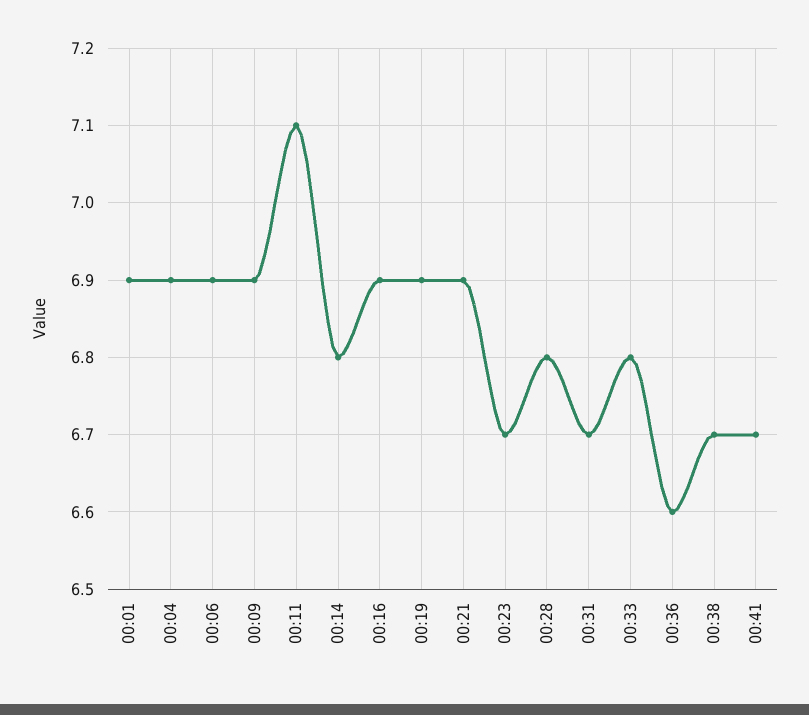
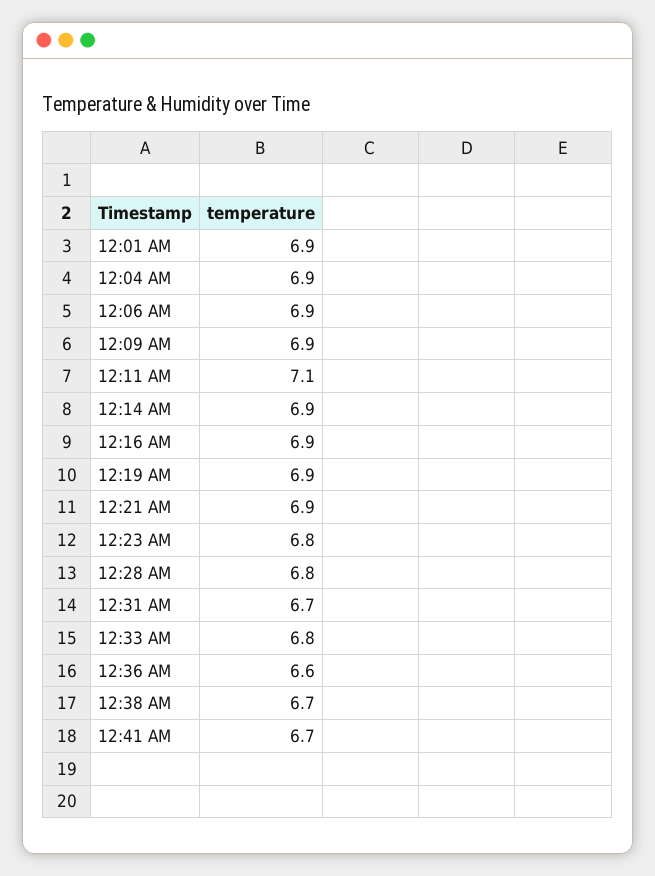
  {
    "00:01": 6.9,
    "00:04": 6.9,
    "00:06": 6.9,
    "00:09": 6.9,
    "00:11": 7.1,
-   "00:14": 6.8,
+   "00:14": 6.9,
    "00:16": 6.9,
    "00:19": 6.9,
    "00:21": 6.9,
-   "00:23": 6.7,
+   "00:23": 6.8,
    "00:28": 6.8,
    "00:31": 6.7,
    "00:33": 6.8,
    "00:36": 6.6,
    "00:38": 6.7,
    "00:41": 6.7
  }

